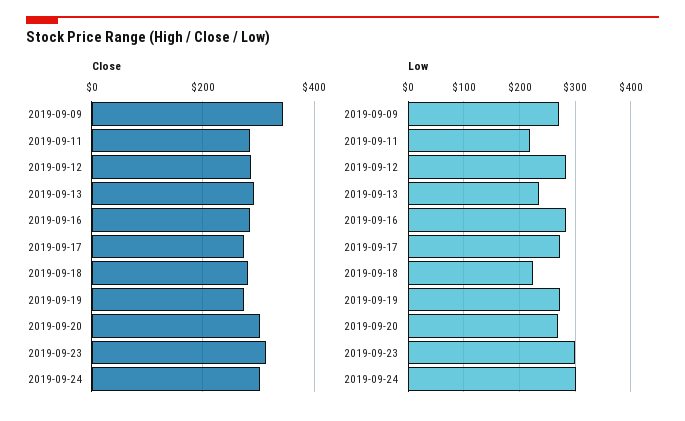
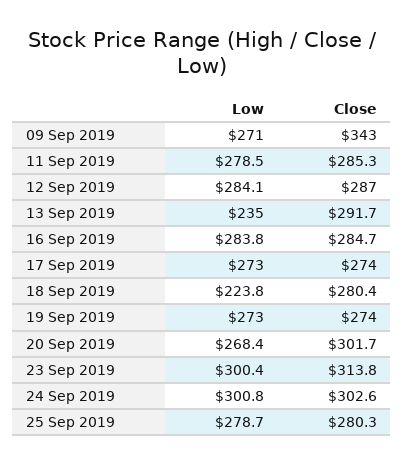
  {
    "Close": {
      "2019-09-09": 343,
      "2019-09-11": 285.3,
      "2019-09-12": 287,
      "2019-09-13": 291.7,
      "2019-09-16": 284.7,
      "2019-09-17": 274,
      "2019-09-18": 280.4,
      "2019-09-19": 274,
      "2019-09-20": 301.7,
      "2019-09-23": 313.8,
-     "2019-09-24": 302.6
+     "2019-09-24": 302.6,
+     "25 Sep 2019": 280.3
    },
    "Low": {
      "2019-09-09": 271,
-     "2019-09-11": 220,
+     "2019-09-11": 278.5,
      "2019-09-12": 284.1,
      "2019-09-13": 235,
      "2019-09-16": 283.8,
      "2019-09-17": 273,
      "2019-09-18": 223.8,
      "2019-09-19": 273,
      "2019-09-20": 268.4,
      "2019-09-23": 300.4,
-     "2019-09-24": 300.8
+     "2019-09-24": 300.8,
+     "25 Sep 2019": 278.7
    }
  }

